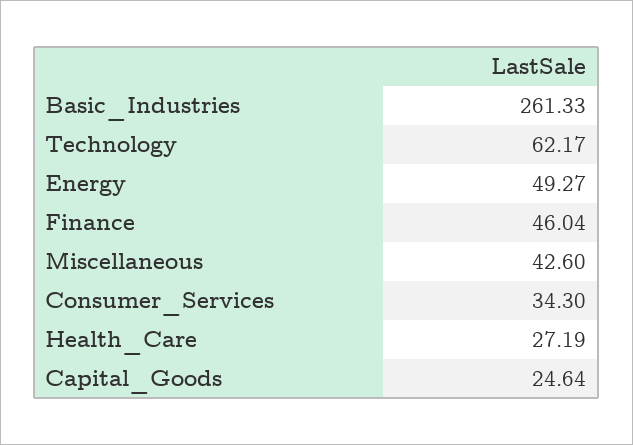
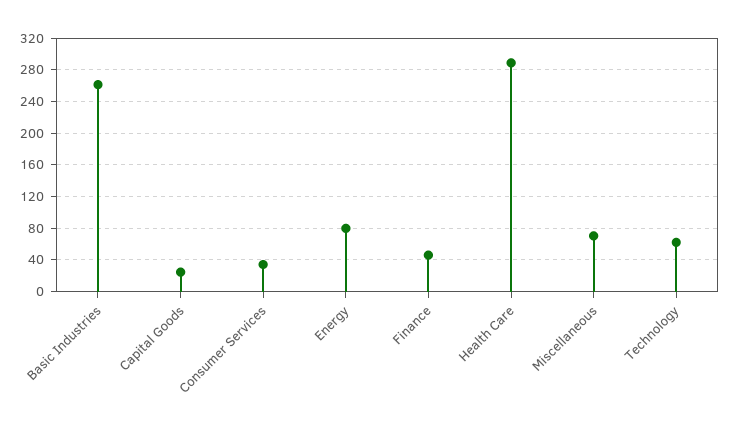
  {
    "Basic_Industries": 261.33,
    "Technology": 62.17,
-   "Energy": 49.27,
+   "Energy": 80,
    "Finance": 46.04,
-   "Miscellaneous": 42.6,
+   "Miscellaneous": 70,
    "Consumer_Services": 34.3,
-   "Health_Care": 27.19,
+   "Health_Care": 290,
    "Capital_Goods": 24.64
  }

